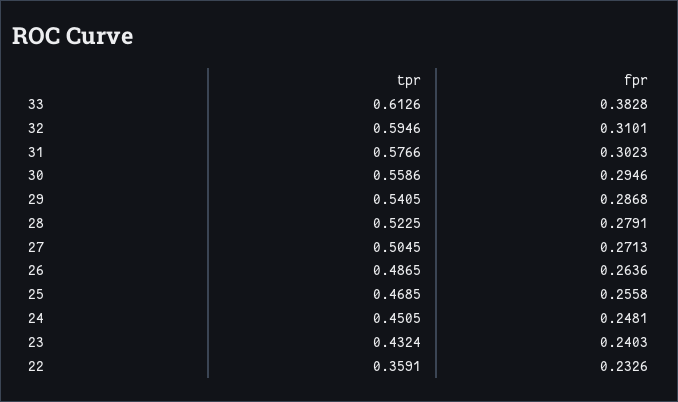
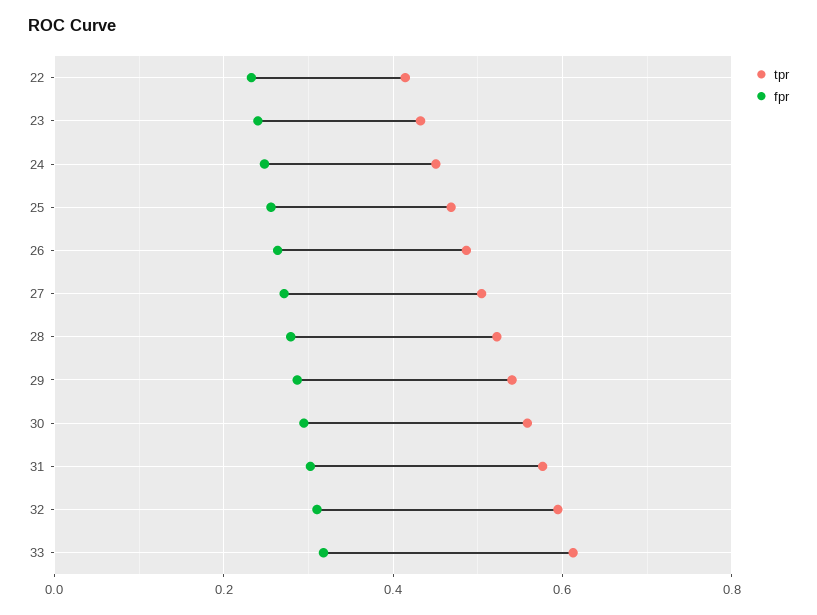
  {
    "tpr": {
      "33": 0.6126,
      "32": 0.5946,
      "31": 0.5766,
      "30": 0.5586,
      "29": 0.5405,
      "28": 0.5225,
      "27": 0.5045,
      "26": 0.4865,
      "25": 0.4685,
      "24": 0.4505,
      "23": 0.4324,
-     "22": 0.3591
+     "22": 0.42
    },
    "fpr": {
-     "33": 0.3828,
+     "33": 0.32,
      "32": 0.3101,
      "31": 0.3023,
      "30": 0.2946,
      "29": 0.2868,
      "28": 0.2791,
      "27": 0.2713,
      "26": 0.2636,
      "25": 0.2558,
      "24": 0.2481,
      "23": 0.2403,
      "22": 0.2326
    }
  }

